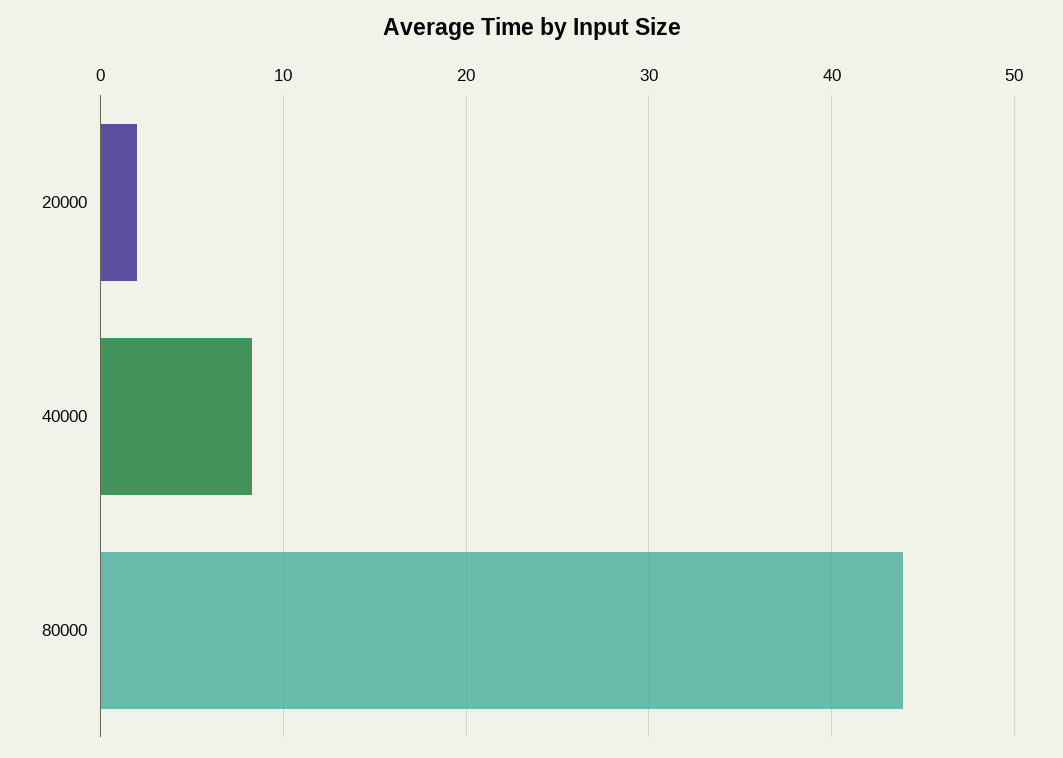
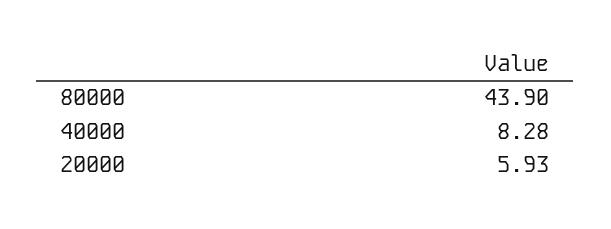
  {
-   "20000": 2,
+   "20000": 5.93,
    "40000": 8.28,
    "80000": 43.9
  }

